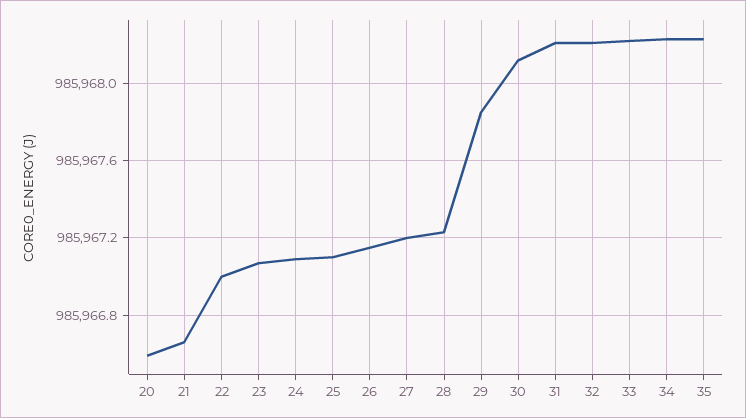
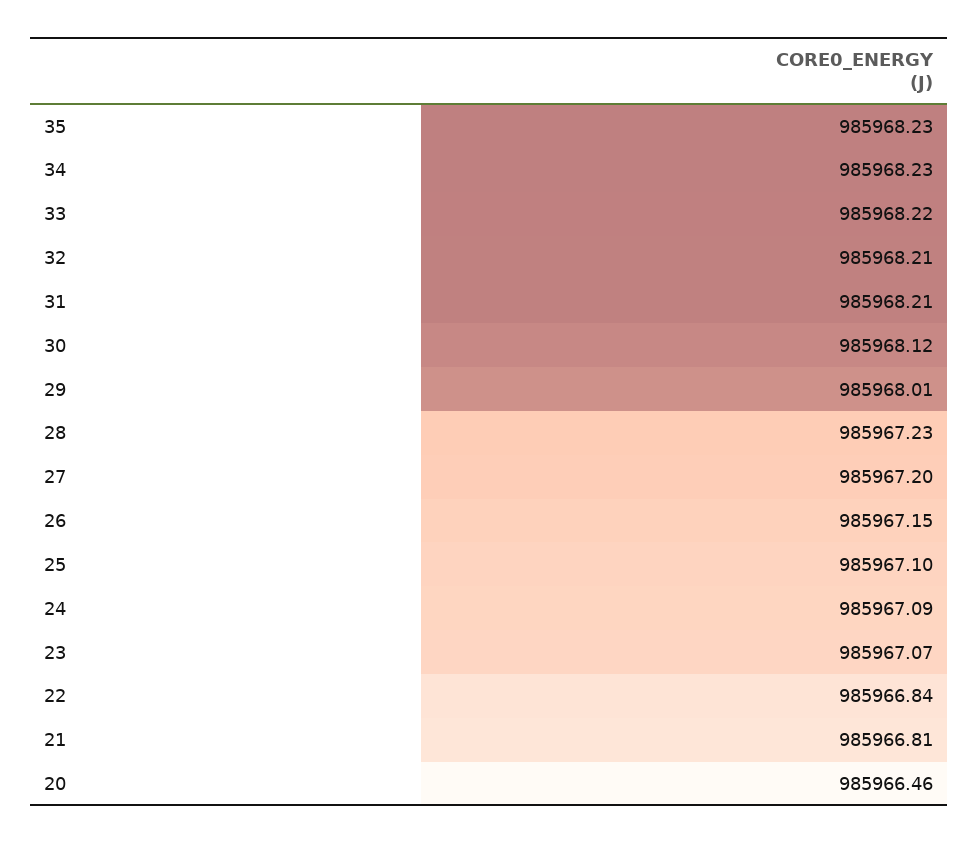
  {
-   "20": 985966.6,
+   "20": 985966.46,
-   "21": 985966.65,
+   "21": 985966.81,
-   "22": 985967,
+   "22": 985966.84,
    "23": 985967.07,
    "24": 985967.09,
    "25": 985967.1,
    "26": 985967.15,
    "27": 985967.2,
    "28": 985967.23,
-   "29": 985967.85,
+   "29": 985968.01,
    "30": 985968.12,
    "31": 985968.21,
    "32": 985968.21,
    "33": 985968.22,
    "34": 985968.23,
    "35": 985968.23
  }

